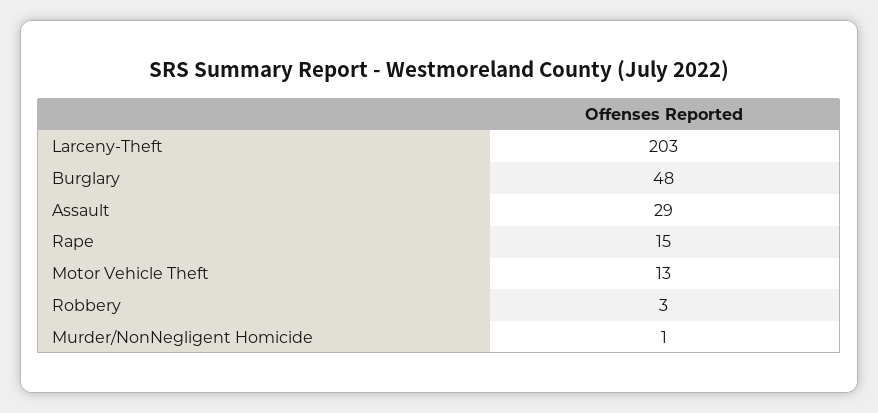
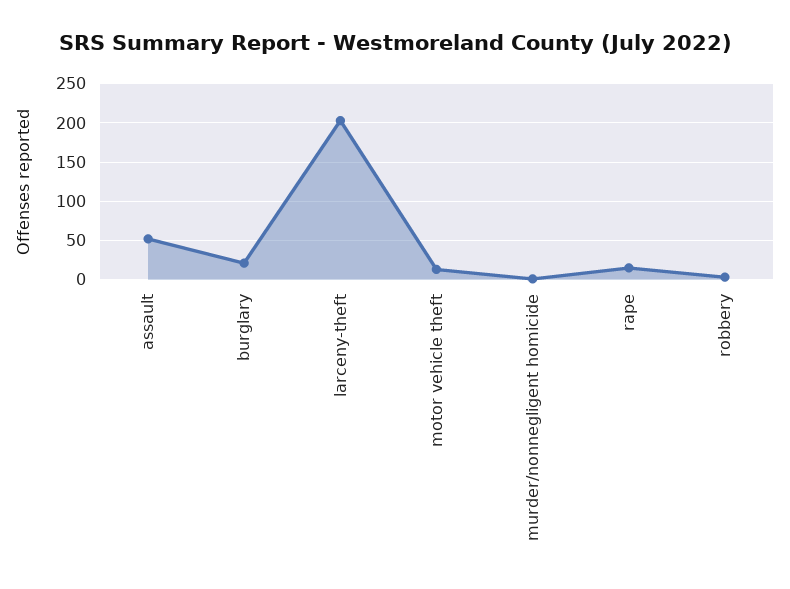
  {
    "Larceny-Theft": 203,
-   "Burglary": 48,
+   "Burglary": 20,
-   "Assault": 29,
+   "Assault": 50,
    "Rape": 15,
    "Motor Vehicle Theft": 13,
    "Robbery": 3,
    "Murder/NonNegligent Homicide": 1
  }

